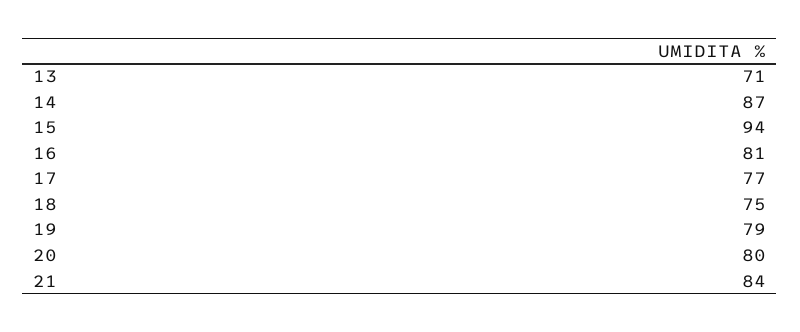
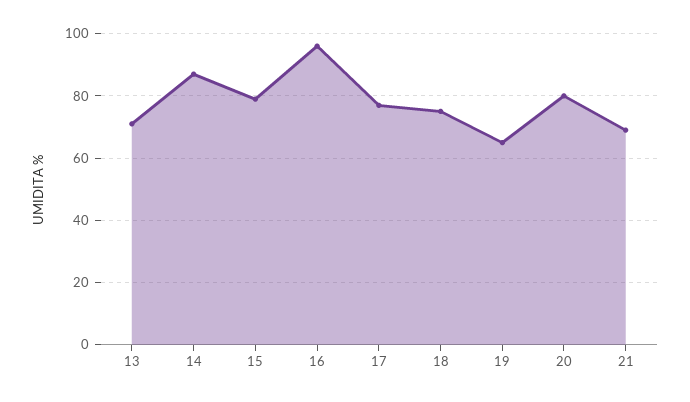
  {
    "13": 71,
    "14": 87,
-   "15": 94,
+   "15": 80,
-   "16": 81,
+   "16": 95,
    "17": 77,
    "18": 75,
-   "19": 79,
+   "19": 65,
    "20": 80,
-   "21": 84
+   "21": 70
  }

